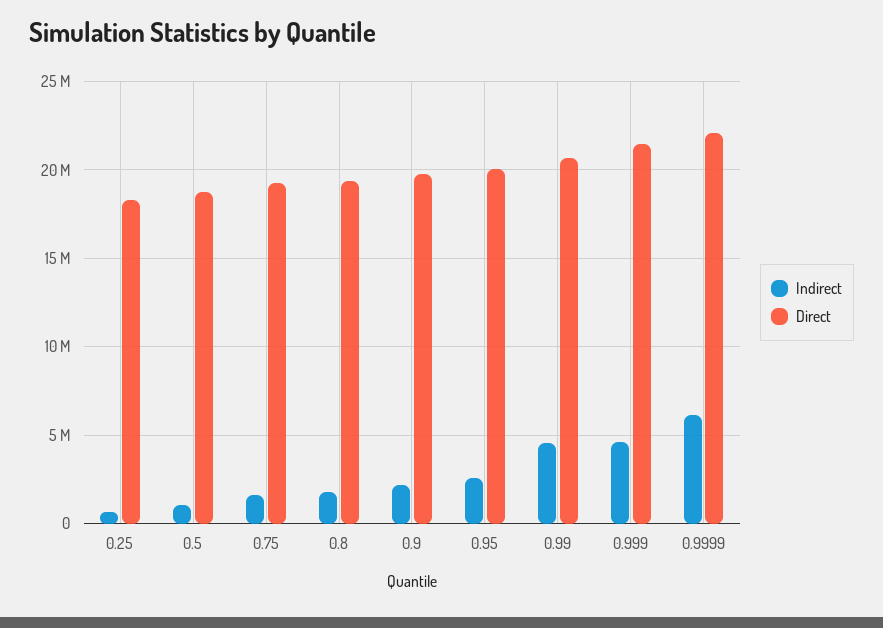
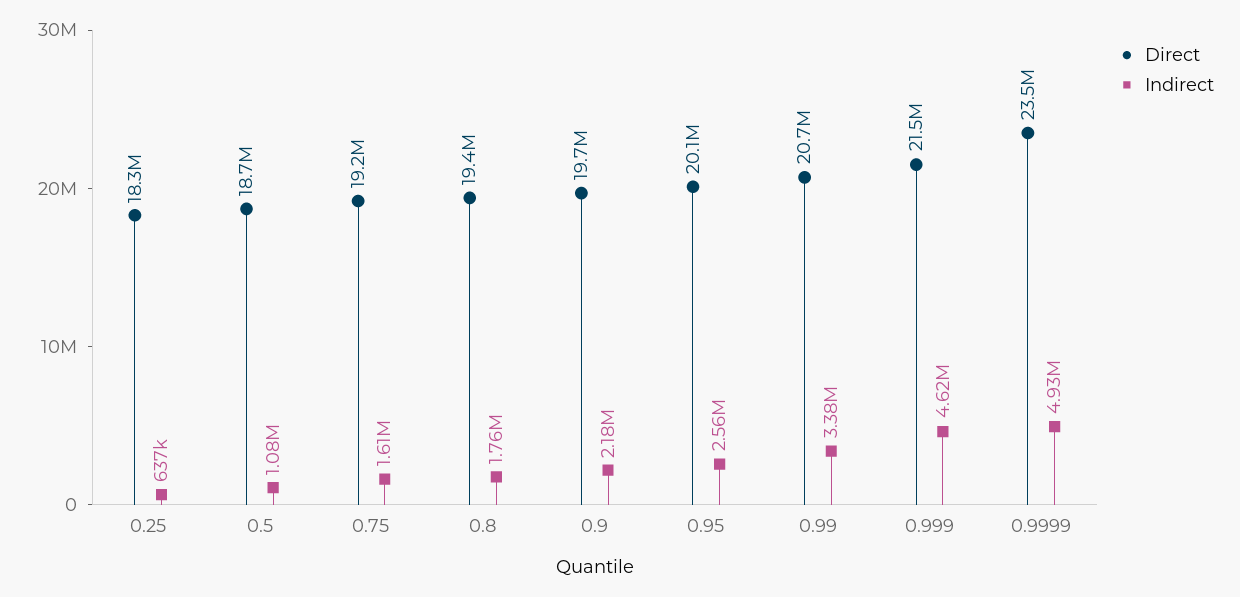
  {
    "Indirect": {
      "0.25": 637000,
      "0.5": 1080000,
      "0.75": 1610000,
      "0.8": 1760000,
      "0.9": 2180000,
      "0.95": 2560000,
-     "0.99": 4500000,
+     "0.99": 3380000,
      "0.999": 4620000,
-     "0.9999": 6000000
+     "0.9999": 4930000
    },
    "Direct": {
      "0.25": 18300000,
      "0.5": 18700000,
      "0.75": 19200000,
      "0.8": 19400000,
      "0.9": 19700000,
      "0.95": 20100000,
      "0.99": 20700000,
      "0.999": 21500000,
-     "0.9999": 22000000
+     "0.9999": 23500000
    }
  }

